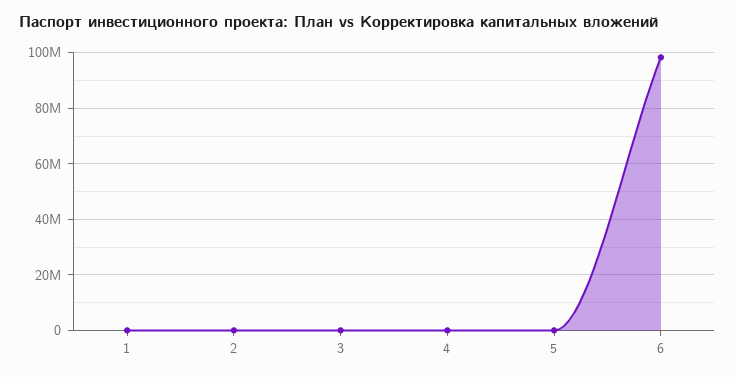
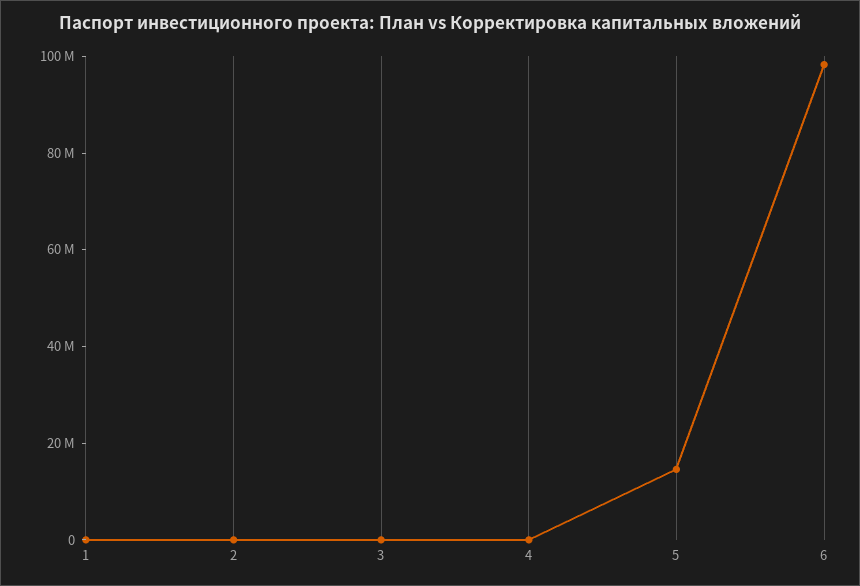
  {
    "1": 0,
    "2": 0,
    "3": 0,
    "4": 0,
-   "5": 0,
+   "5": 15000000,
    "6": 97500000
  }

